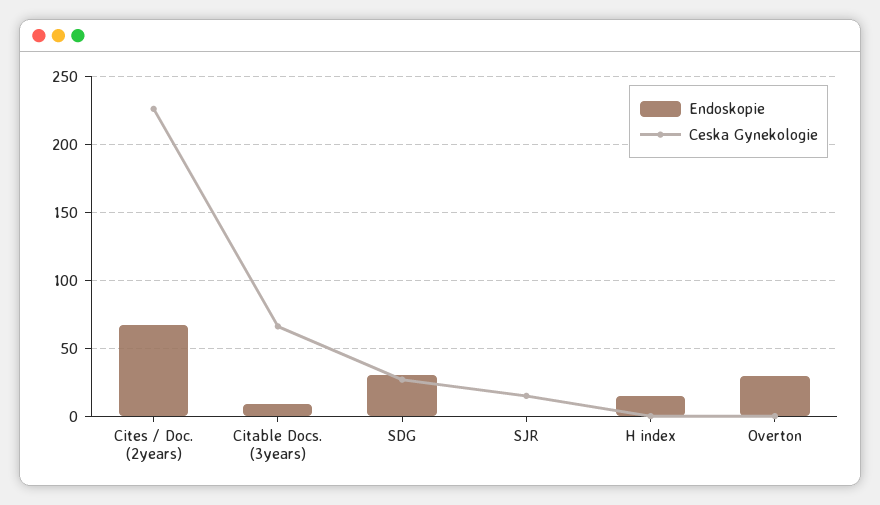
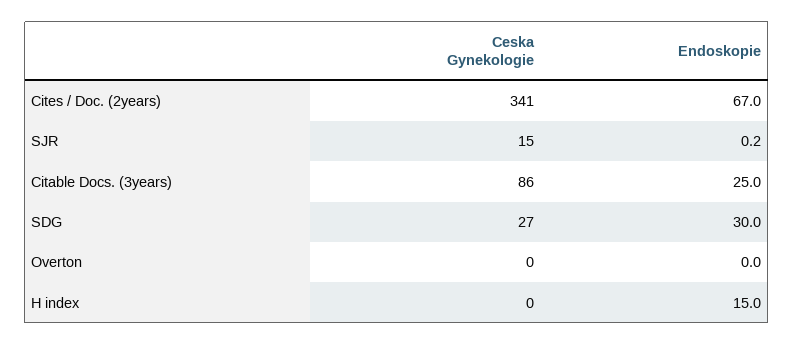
  {
    "Endoskopie": {
      "Cites / Doc. (2years)": 67,
-     "Citable Docs. (3years)": 10,
+     "Citable Docs. (3years)": 25,
      "SDG": 30,
      "SJR": 0.2,
      "H index": 15,
-     "Overton": 30
+     "Overton": 0
    },
    "Ceska Gynekologie": {
-     "Cites / Doc. (2years)": 225,
+     "Cites / Doc. (2years)": 341,
-     "Citable Docs. (3years)": 65,
+     "Citable Docs. (3years)": 86,
      "SDG": 27,
      "SJR": 15,
      "H index": 0,
      "Overton": 0
    }
  }

